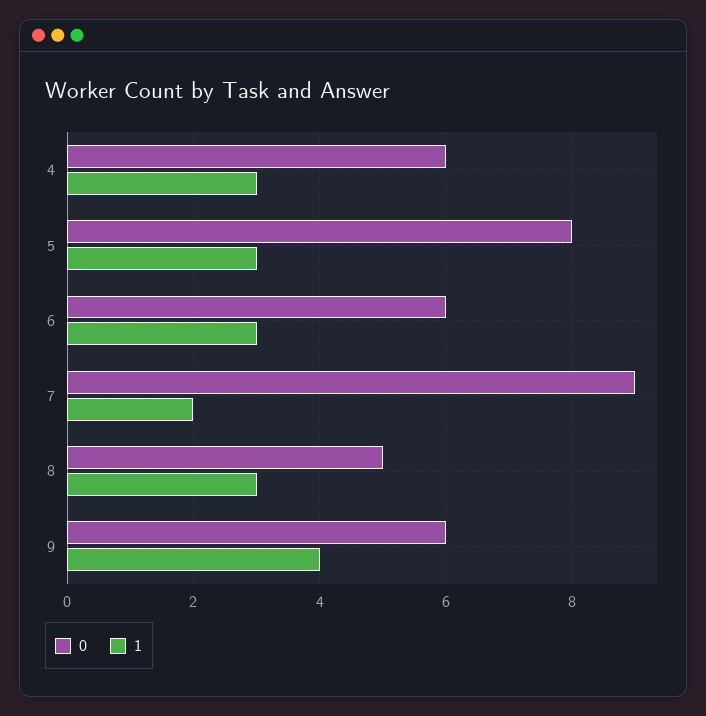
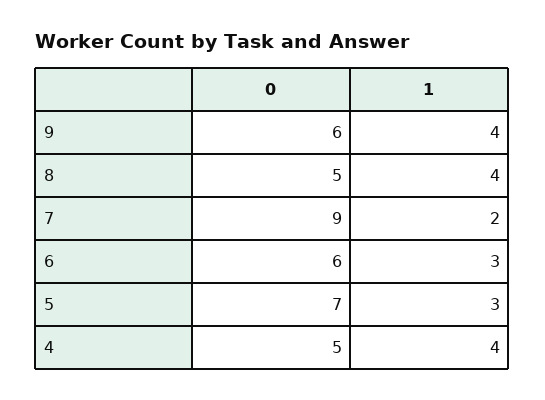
  {
    "0": {
-     "4": 6,
+     "4": 5,
-     "5": 8,
+     "5": 7,
      "6": 6,
      "7": 9,
      "8": 5,
      "9": 6
    },
    "1": {
-     "4": 3,
+     "4": 4,
      "5": 3,
      "6": 3,
      "7": 2,
-     "8": 3,
+     "8": 4,
      "9": 4
    }
  }

